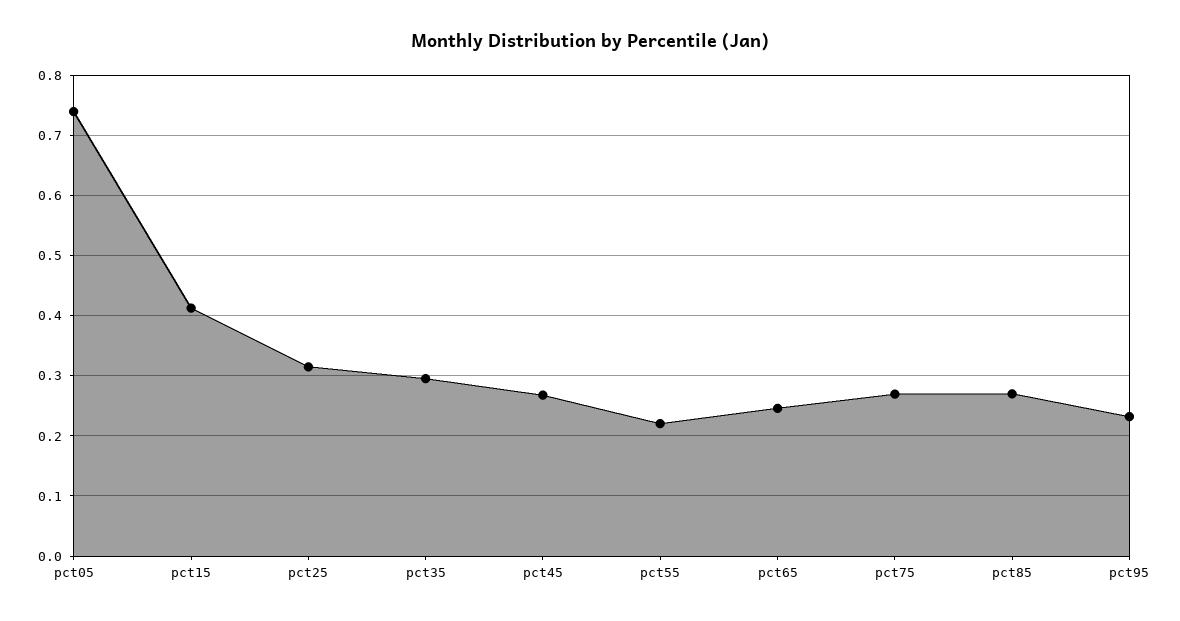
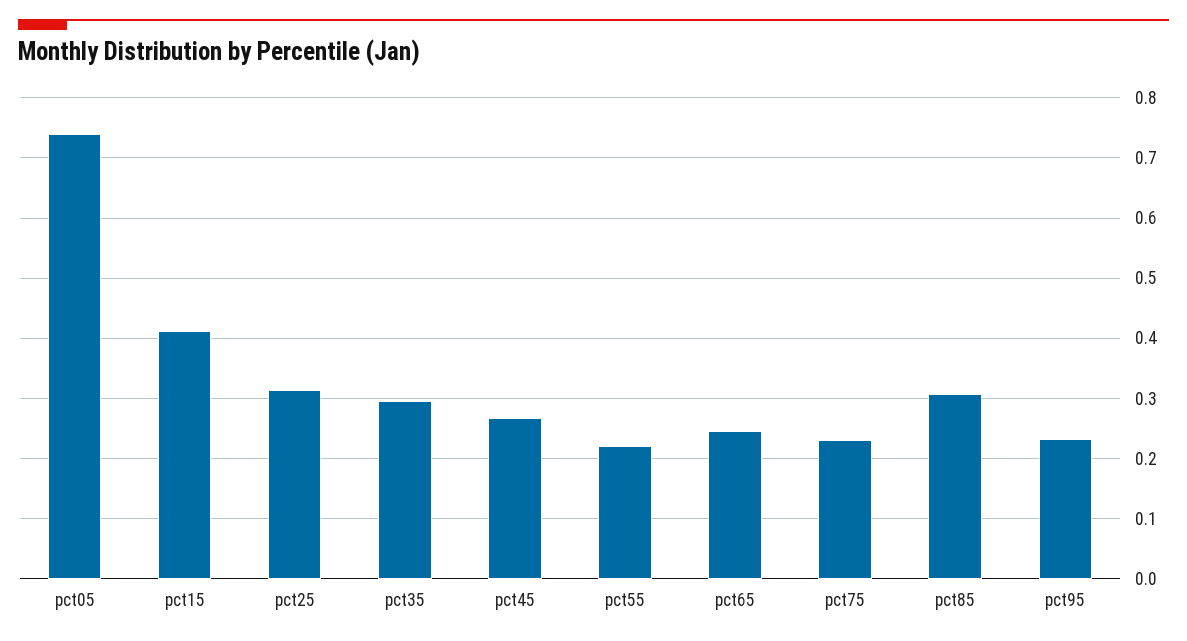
  {
    "pct05": 0.74,
    "pct15": 0.41,
    "pct25": 0.31,
    "pct35": 0.3,
    "pct45": 0.27,
    "pct55": 0.22,
    "pct65": 0.25,
-   "pct75": 0.27,
+   "pct75": 0.23,
-   "pct85": 0.27,
+   "pct85": 0.31,
    "pct95": 0.23
  }

